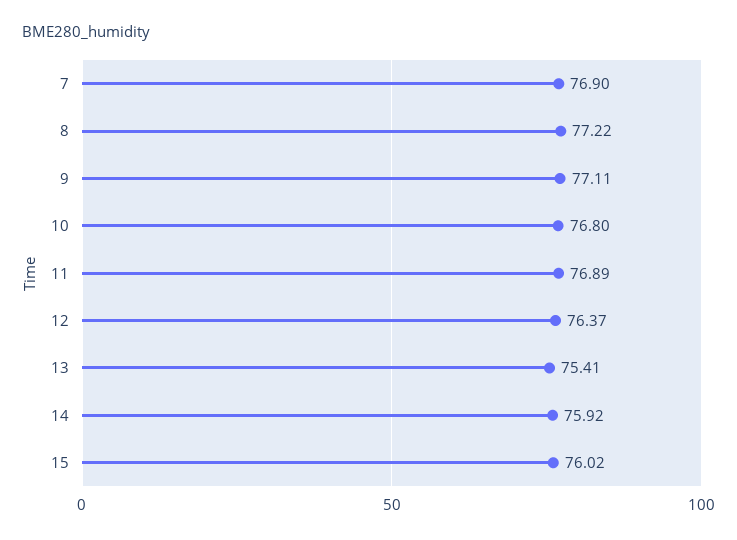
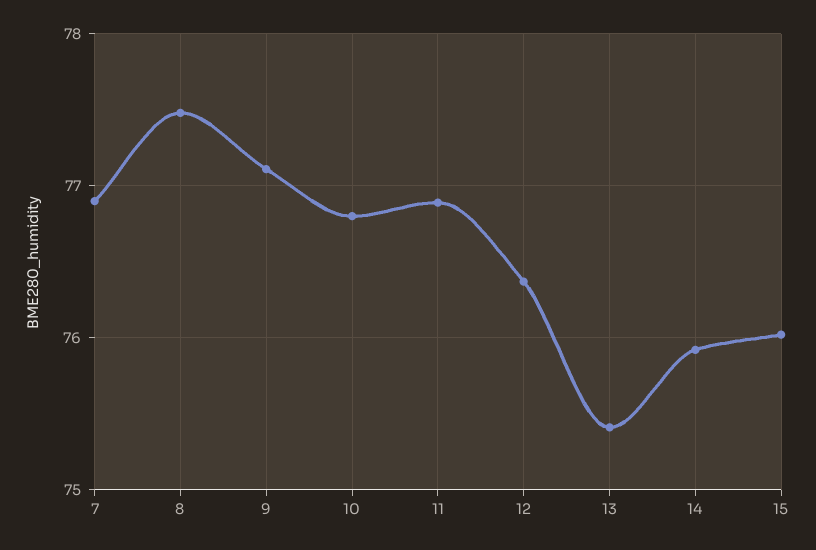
  {
    "7": 76.9,
-   "8": 77.22,
+   "8": 77.5,
    "9": 77.11,
    "10": 76.8,
    "11": 76.89,
    "12": 76.37,
    "13": 75.41,
    "14": 75.92,
    "15": 76.02
  }

